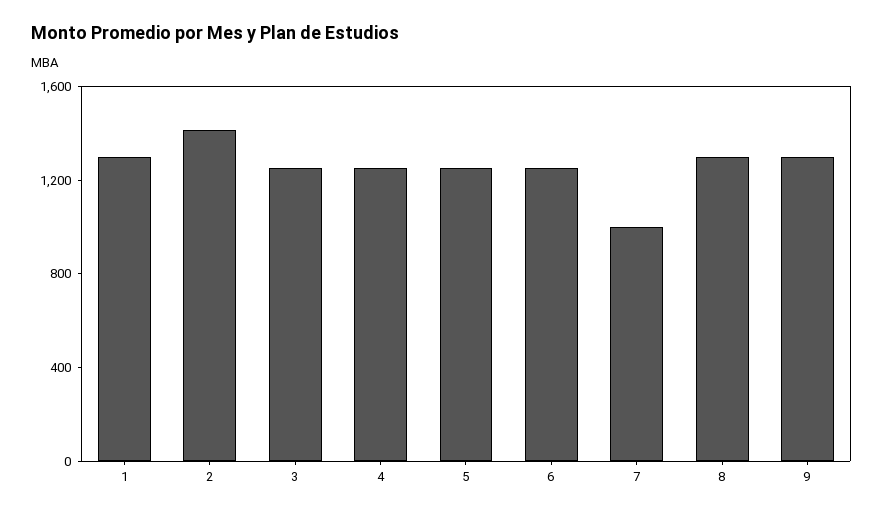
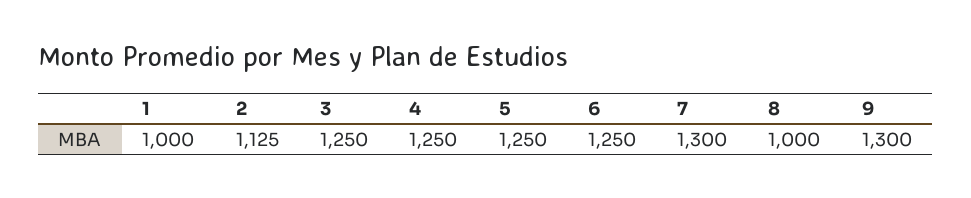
  {
-   "1": 1300,
+   "1": 1000,
-   "2": 1400,
+   "2": 1125,
    "3": 1250,
    "4": 1250,
    "5": 1250,
    "6": 1250,
-   "7": 1000,
+   "7": 1300,
-   "8": 1300,
+   "8": 1000,
    "9": 1300
  }

